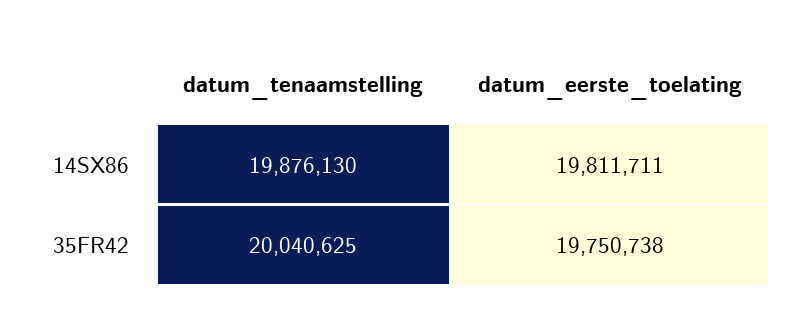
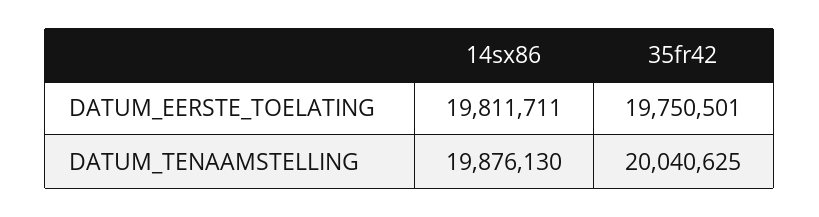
  {
    "datum_tenaamstelling": {
      "14SX86": 19876130,
      "35FR42": 20040625
    },
    "datum_eerste_toelating": {
      "14SX86": 19811711,
-     "35FR42": 19750738
+     "35FR42": 19750501
    }
  }

